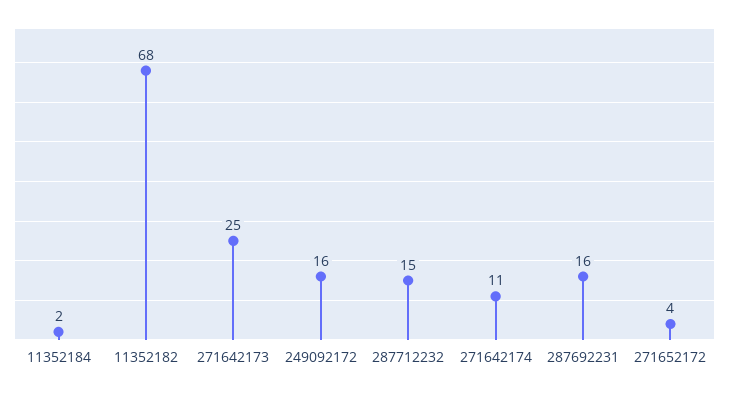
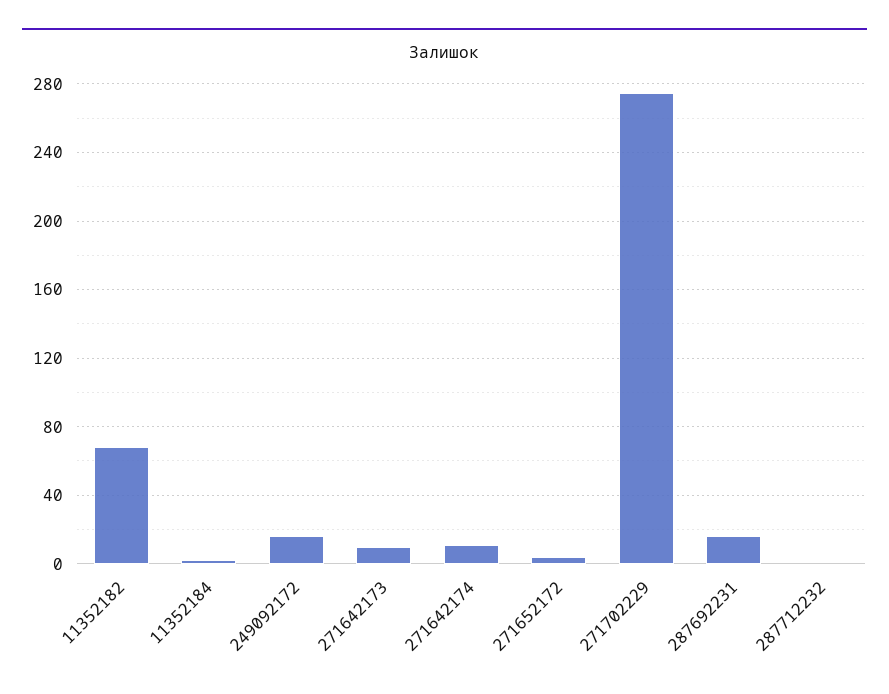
  {
    "11352184": 2,
    "11352182": 68,
-   "271642173": 25,
+   "271642173": 10,
    "249092172": 16,
-   "287712232": 15,
+   "287712232": 0,
    "271642174": 11,
    "287692231": 16,
-   "271652172": 4
+   "271652172": 4,
+   "271702229": 275
  }

